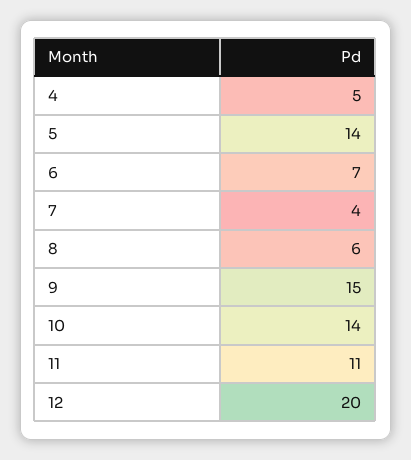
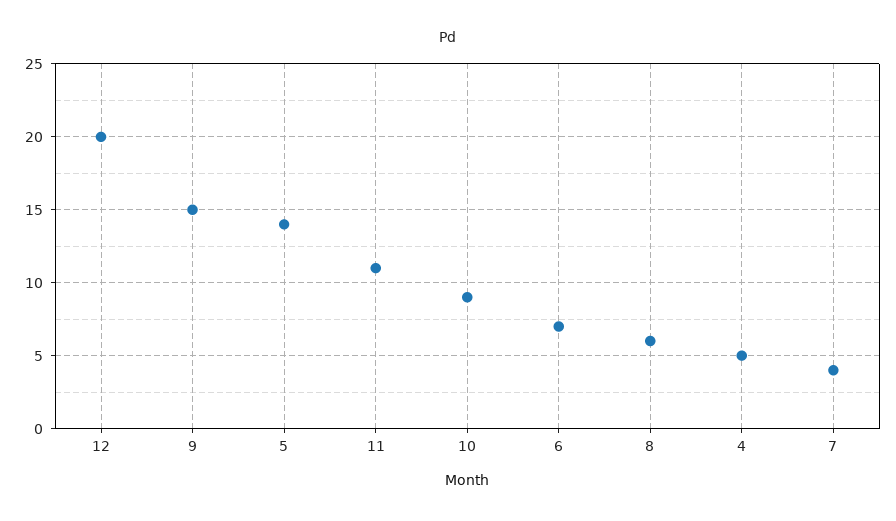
  {
    "4": 5,
    "5": 14,
    "6": 7,
    "7": 4,
    "8": 6,
    "9": 15,
-   "10": 14,
+   "10": 9,
    "11": 11,
    "12": 20
  }

